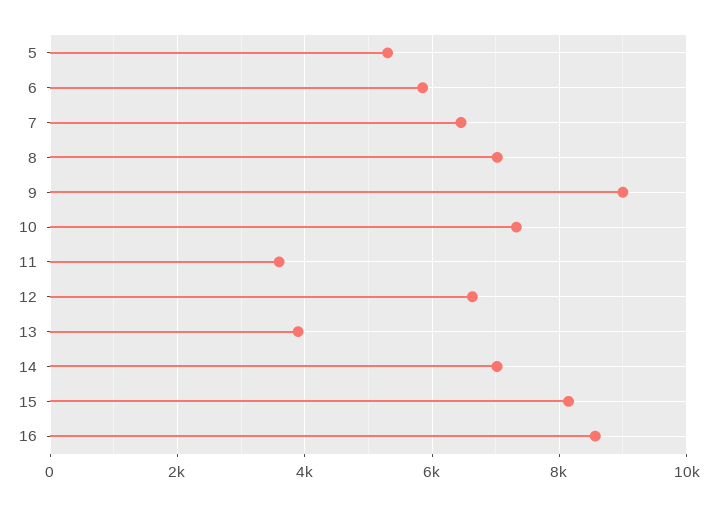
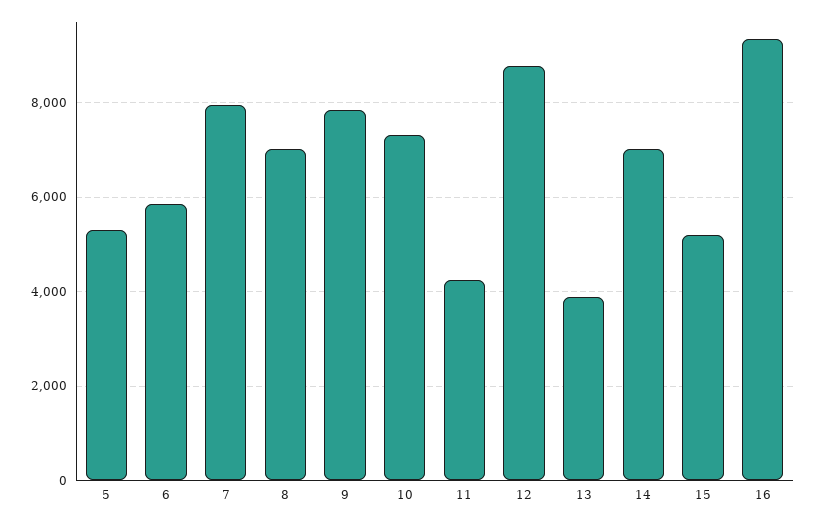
  {
    "5": 5400,
    "6": 5800,
-   "7": 6400,
+   "7": 8000,
    "8": 7000,
-   "9": 9000,
+   "9": 7800,
    "10": 7400,
-   "11": 3600,
+   "11": 4200,
-   "12": 6600,
+   "12": 8800,
    "13": 3800,
    "14": 7000,
-   "15": 8200,
+   "15": 5200,
-   "16": 8600
+   "16": 9400
  }

